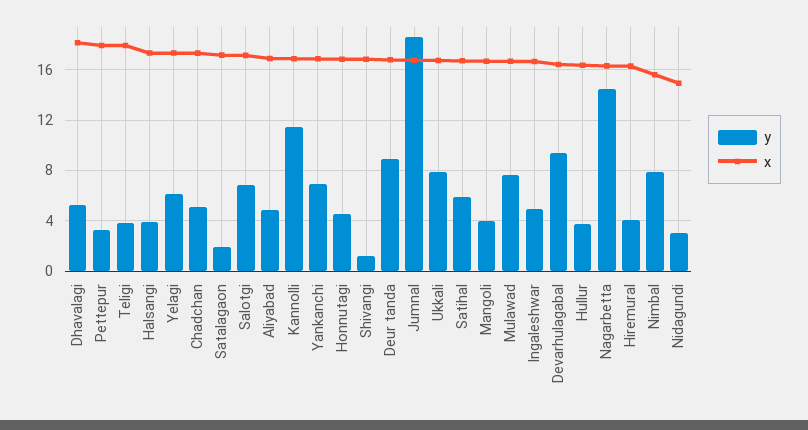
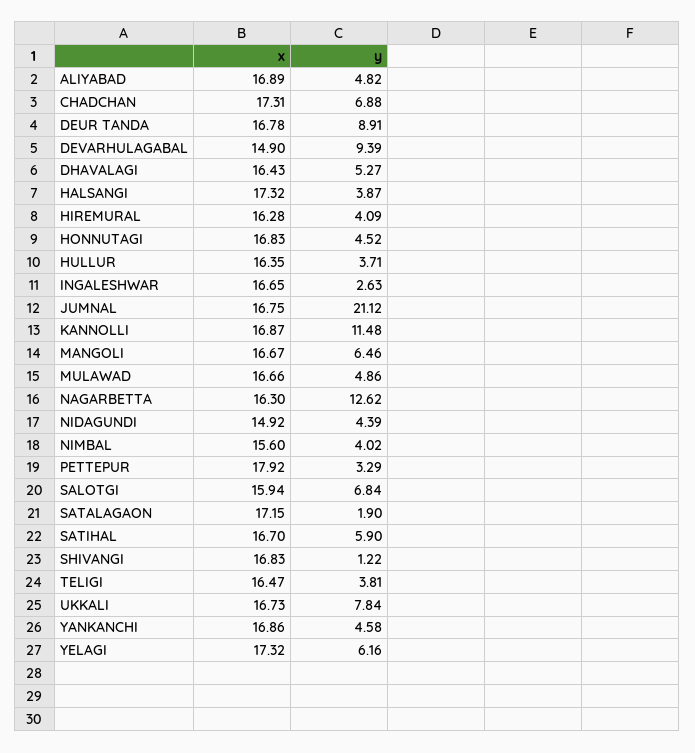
  {
    "y": {
      "Dhavalagi": 5.27,
      "Pettepur": 3.29,
      "Teligi": 3.81,
      "Halsangi": 3.87,
      "Yelagi": 6.16,
-     "Chadchan": 5,
+     "Chadchan": 6.88,
      "Satalagaon": 1.9,
      "Salotgi": 6.84,
      "Aliyabad": 4.82,
      "Kannolli": 11.48,
-     "Yankanchi": 7,
+     "Yankanchi": 4.58,
      "Honnutagi": 4.52,
      "Shivangi": 1.22,
      "Deur tanda": 8.91,
-     "Jumnal": 18.5,
+     "Jumnal": 21.12,
      "Ukkali": 7.84,
      "Satihal": 5.9,
-     "Mangoli": 4,
+     "Mangoli": 6.46,
-     "Mulawad": 7.5,
+     "Mulawad": 4.86,
-     "Ingaleshwar": 5,
+     "Ingaleshwar": 2.63,
      "Devarhulagabal": 9.39,
      "Hullur": 3.71,
-     "Nagarbetta": 14.5,
+     "Nagarbetta": 12.62,
      "Hiremural": 4.09,
-     "Nimbal": 8,
+     "Nimbal": 4.02,
-     "Nidagundi": 3
+     "Nidagundi": 4.39
    },
    "x": {
-     "Dhavalagi": 18,
+     "Dhavalagi": 16.43,
      "Pettepur": 17.92,
-     "Teligi": 18,
+     "Teligi": 16.47,
      "Halsangi": 17.32,
      "Yelagi": 17.32,
      "Chadchan": 17.31,
      "Satalagaon": 17.15,
-     "Salotgi": 17,
+     "Salotgi": 15.94,
      "Aliyabad": 16.89,
      "Kannolli": 16.87,
      "Yankanchi": 16.86,
      "Honnutagi": 16.83,
      "Shivangi": 16.83,
      "Deur tanda": 16.78,
      "Jumnal": 16.75,
      "Ukkali": 16.73,
      "Satihal": 16.7,
      "Mangoli": 16.67,
      "Mulawad": 16.66,
      "Ingaleshwar": 16.65,
-     "Devarhulagabal": 16.5,
+     "Devarhulagabal": 14.9,
      "Hullur": 16.35,
      "Nagarbetta": 16.3,
      "Hiremural": 16.28,
      "Nimbal": 15.6,
      "Nidagundi": 14.92
    }
  }

